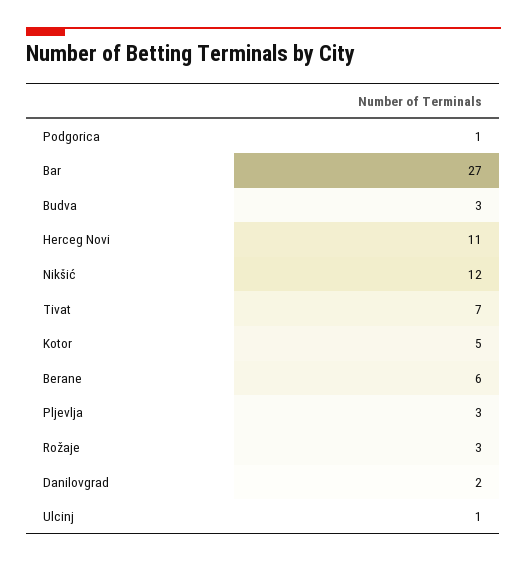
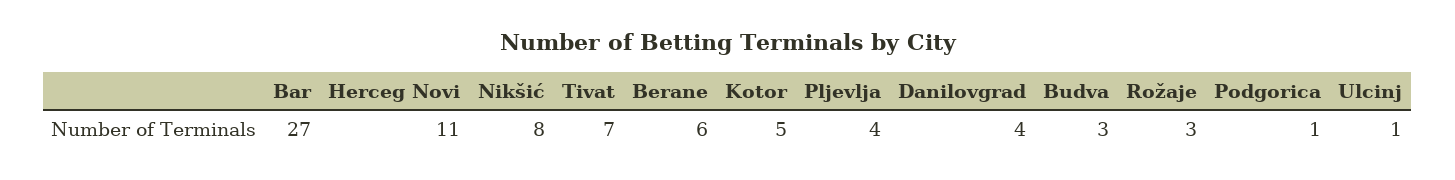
  {
    "Podgorica": 1,
    "Bar": 27,
    "Budva": 3,
    "Herceg Novi": 11,
-   "Nikšić": 12,
+   "Nikšić": 8,
    "Tivat": 7,
    "Kotor": 5,
    "Berane": 6,
-   "Pljevlja": 3,
+   "Pljevlja": 4,
    "Rožaje": 3,
-   "Danilovgrad": 2,
+   "Danilovgrad": 4,
    "Ulcinj": 1
  }

